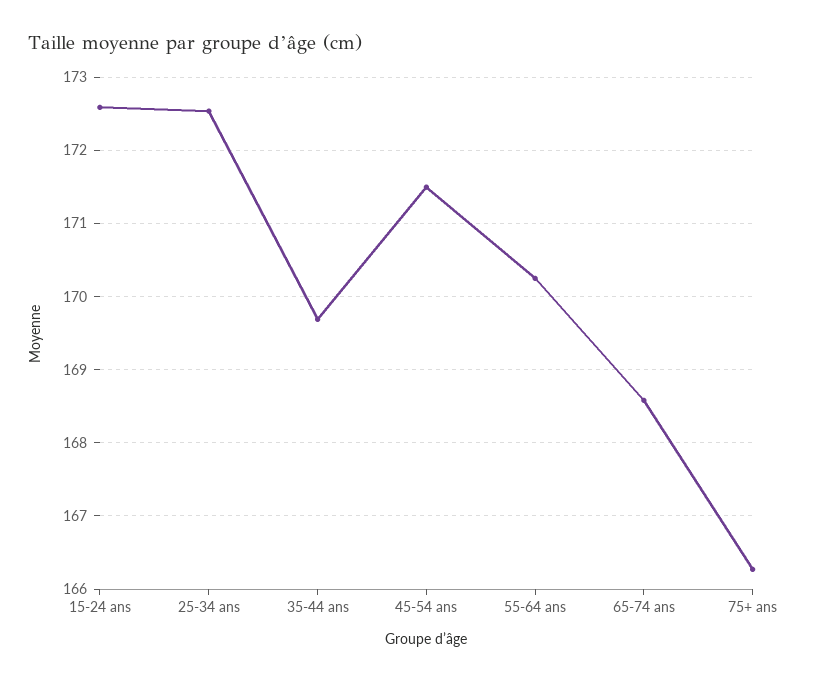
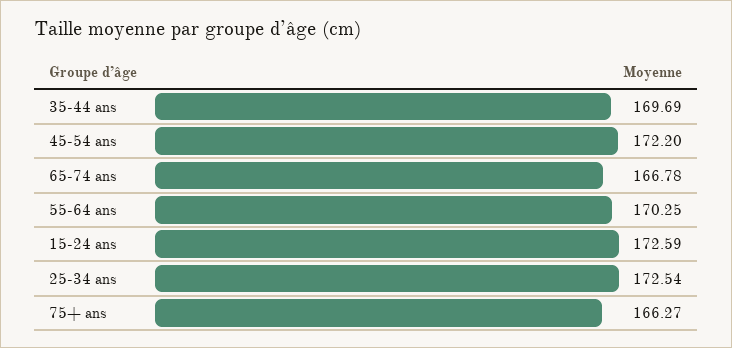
  {
    "15-24 ans": 172.59,
    "25-34 ans": 172.54,
    "35-44 ans": 169.69,
-   "45-54 ans": 171.5,
+   "45-54 ans": 172.2,
    "55-64 ans": 170.25,
-   "65-74 ans": 168.6,
+   "65-74 ans": 166.78,
    "75+ ans": 166.27
  }

